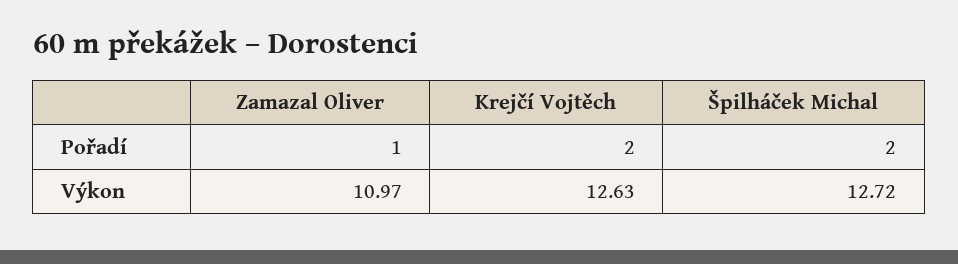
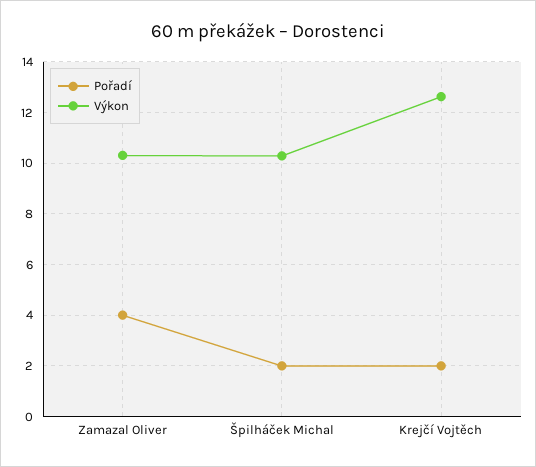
  {
    "Pořadí": {
-     "Zamazal Oliver": 1,
+     "Zamazal Oliver": 4,
      "Krejčí Vojtěch": 2,
      "Špilháček Michal": 2
    },
    "Výkon": {
-     "Zamazal Oliver": 10.97,
+     "Zamazal Oliver": 10.25,
      "Krejčí Vojtěch": 12.63,
-     "Špilháček Michal": 12.72
+     "Špilháček Michal": 10.25
    }
  }

